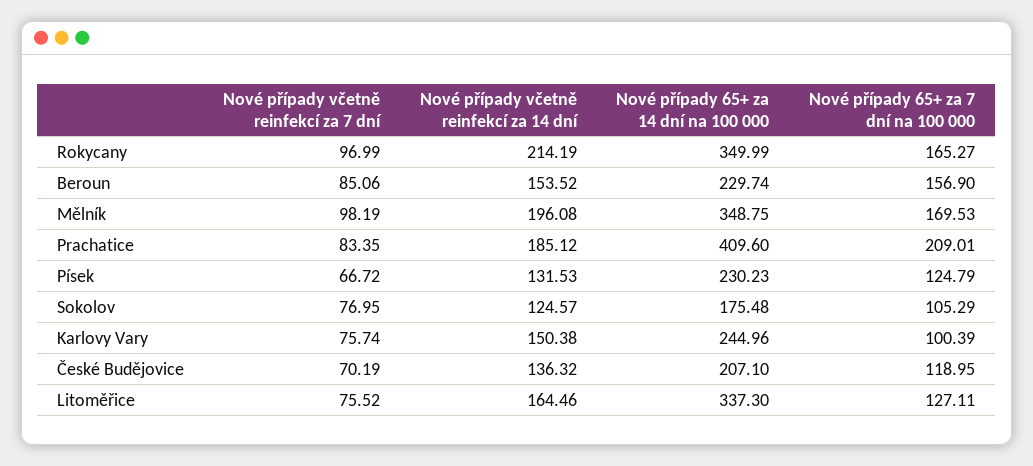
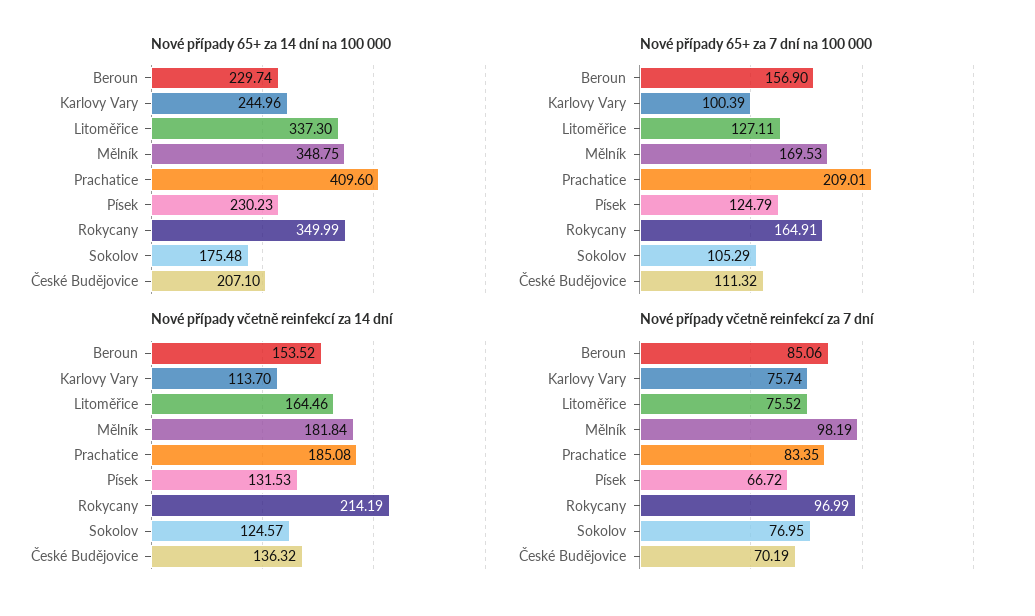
  {
    "Nové případy včetně reinfekcí za 7 dní": {
      "Rokycany": 96.99,
      "Beroun": 85.06,
      "Mělník": 98.19,
      "Prachatice": 83.35,
      "Písek": 66.72,
      "Sokolov": 76.95,
      "Karlovy Vary": 75.74,
      "České Budějovice": 70.19,
      "Litoměřice": 75.52
    },
    "Nové případy včetně reinfekcí za 14 dní": {
      "Rokycany": 214.19,
      "Beroun": 153.52,
-     "Mělník": 196.08,
+     "Mělník": 181.84,
-     "Prachatice": 185.12,
+     "Prachatice": 185.08,
      "Písek": 131.53,
      "Sokolov": 124.57,
-     "Karlovy Vary": 150.38,
+     "Karlovy Vary": 113.7,
      "České Budějovice": 136.32,
      "Litoměřice": 164.46
    },
    "Nové případy 65+ za 14 dní na 100 000": {
      "Rokycany": 349.99,
      "Beroun": 229.74,
      "Mělník": 348.75,
      "Prachatice": 409.6,
      "Písek": 230.23,
      "Sokolov": 175.48,
      "Karlovy Vary": 244.96,
      "České Budějovice": 207.1,
      "Litoměřice": 337.3
    },
    "Nové případy 65+ za 7 dní na 100 000": {
-     "Rokycany": 165.27,
+     "Rokycany": 164.91,
      "Beroun": 156.9,
      "Mělník": 169.53,
      "Prachatice": 209.01,
      "Písek": 124.79,
      "Sokolov": 105.29,
      "Karlovy Vary": 100.39,
-     "České Budějovice": 118.95,
+     "České Budějovice": 111.32,
      "Litoměřice": 127.11
    }
  }

